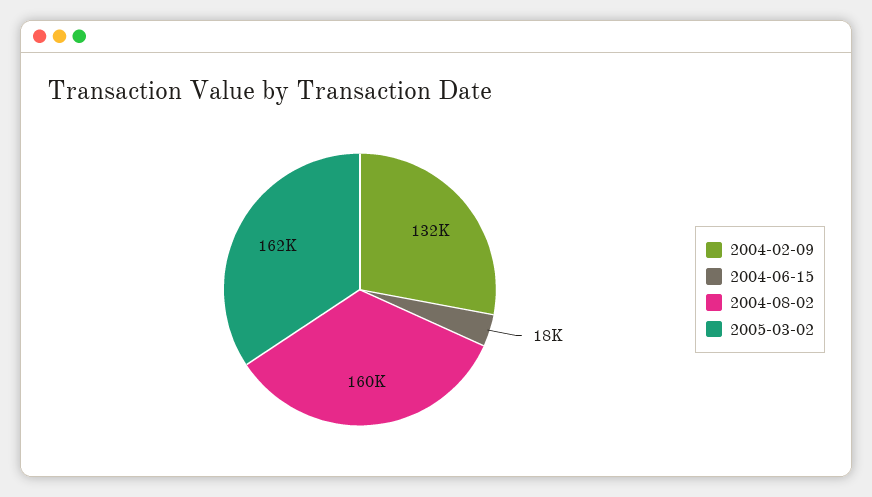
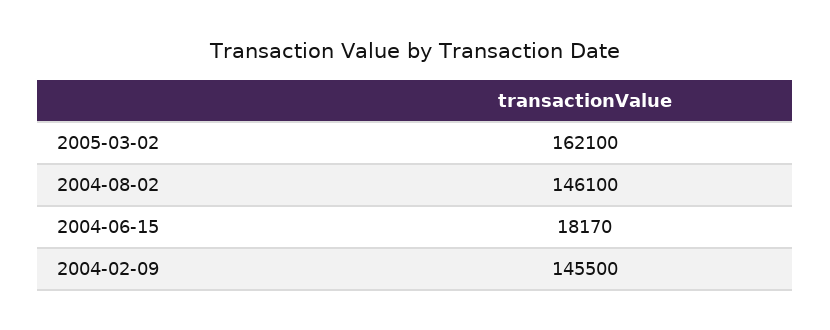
  {
-   "2004-02-09": 132000,
+   "2004-02-09": 145500,
    "2004-06-15": 18170,
-   "2004-08-02": 160000,
+   "2004-08-02": 146100,
    "2005-03-02": 162100
  }

